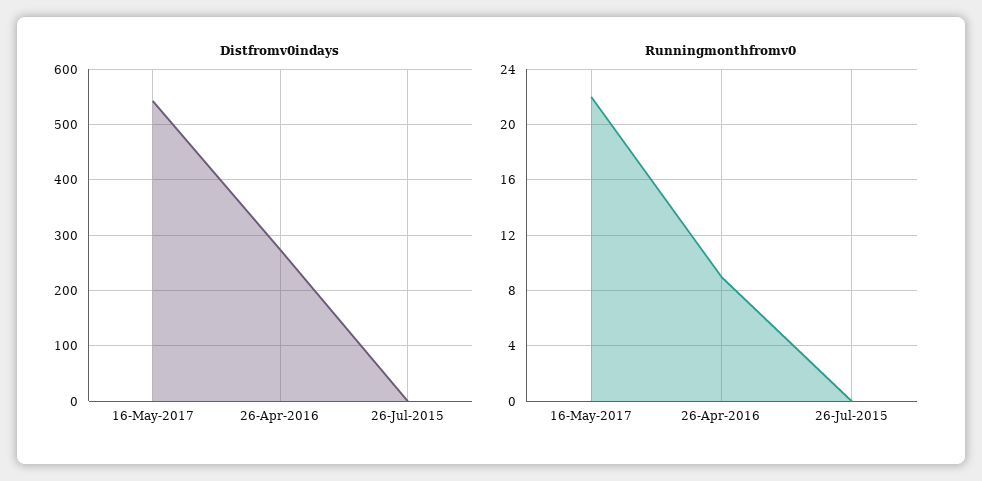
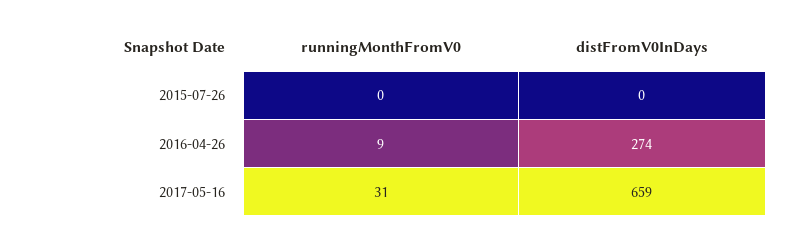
  {
    "Distfromv0indays": {
-     "16-May-2017": 540,
+     "16-May-2017": 659,
      "26-Apr-2016": 274,
      "26-Jul-2015": 0
    },
    "Runningmonthfromv0": {
-     "16-May-2017": 22,
+     "16-May-2017": 31,
      "26-Apr-2016": 9,
      "26-Jul-2015": 0
    }
  }

